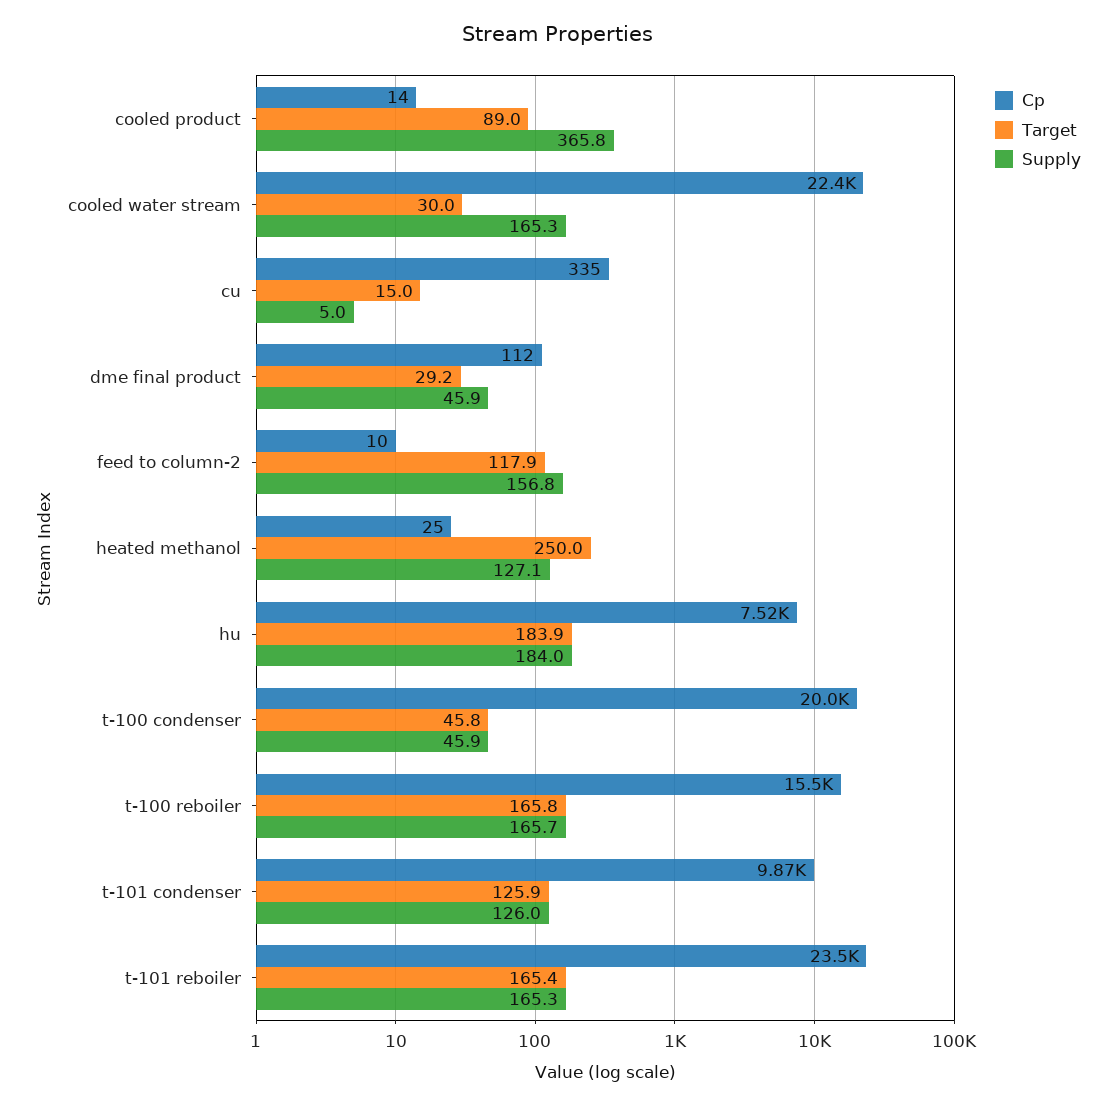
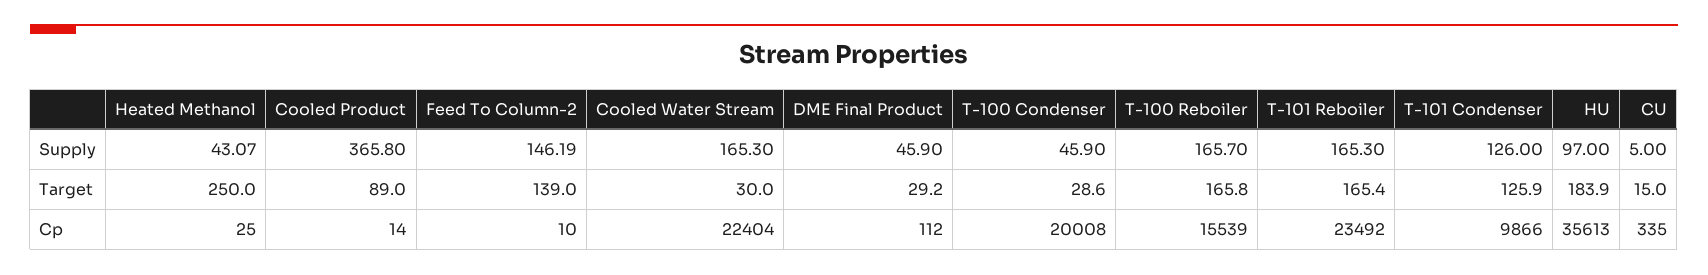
  {
    "Cp": {
      "cooled product": 14,
      "cooled water stream": 22404,
      "cu": 335,
      "dme final product": 112,
      "feed to column-2": 10,
      "heated methanol": 25,
-     "hu": 7520,
+     "hu": 35613,
      "t-100 condenser": 20008,
      "t-100 reboiler": 15539,
      "t-101 condenser": 9866,
      "t-101 reboiler": 23492
    },
    "Target": {
      "cooled product": 89,
      "cooled water stream": 30,
      "cu": 15,
      "dme final product": 29.2,
-     "feed to column-2": 117.9,
+     "feed to column-2": 139,
      "heated methanol": 250,
      "hu": 183.9,
-     "t-100 condenser": 45.8,
+     "t-100 condenser": 28.6,
      "t-100 reboiler": 165.8,
      "t-101 condenser": 125.9,
      "t-101 reboiler": 165.4
    },
    "Supply": {
      "cooled product": 365.8,
      "cooled water stream": 165.3,
      "cu": 5,
      "dme final product": 45.9,
-     "feed to column-2": 156.8,
+     "feed to column-2": 146.19,
-     "heated methanol": 127.1,
+     "heated methanol": 43.07,
-     "hu": 184,
+     "hu": 97,
      "t-100 condenser": 45.9,
      "t-100 reboiler": 165.7,
      "t-101 condenser": 126,
      "t-101 reboiler": 165.3
    }
  }

